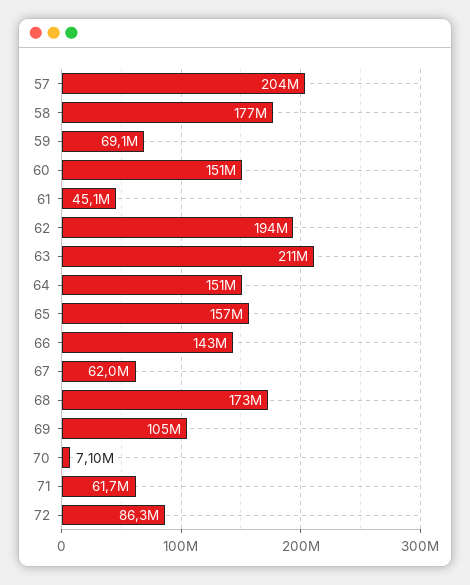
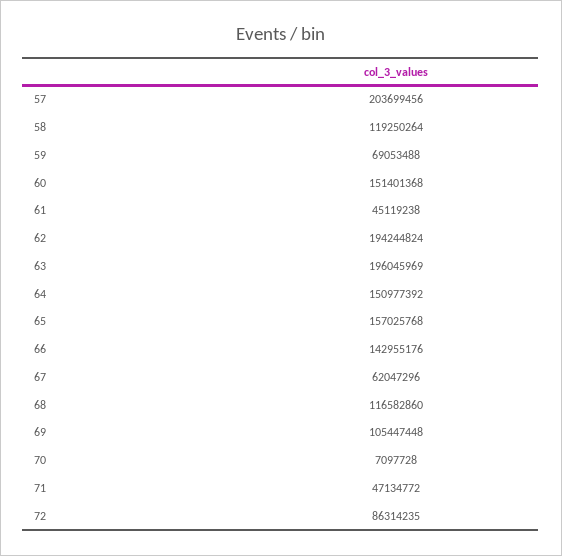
  {
    "57": 203699456,
-   "58": 177000000,
+   "58": 119250264,
    "59": 69053488,
    "60": 151401368,
    "61": 45119238,
    "62": 194244824,
-   "63": 211000000,
+   "63": 196045969,
    "64": 150977392,
    "65": 157025768,
    "66": 142955176,
    "67": 62047296,
-   "68": 173000000,
+   "68": 116582860,
    "69": 105447448,
    "70": 7097728,
-   "71": 61700000,
+   "71": 47134772,
    "72": 86314235
  }

